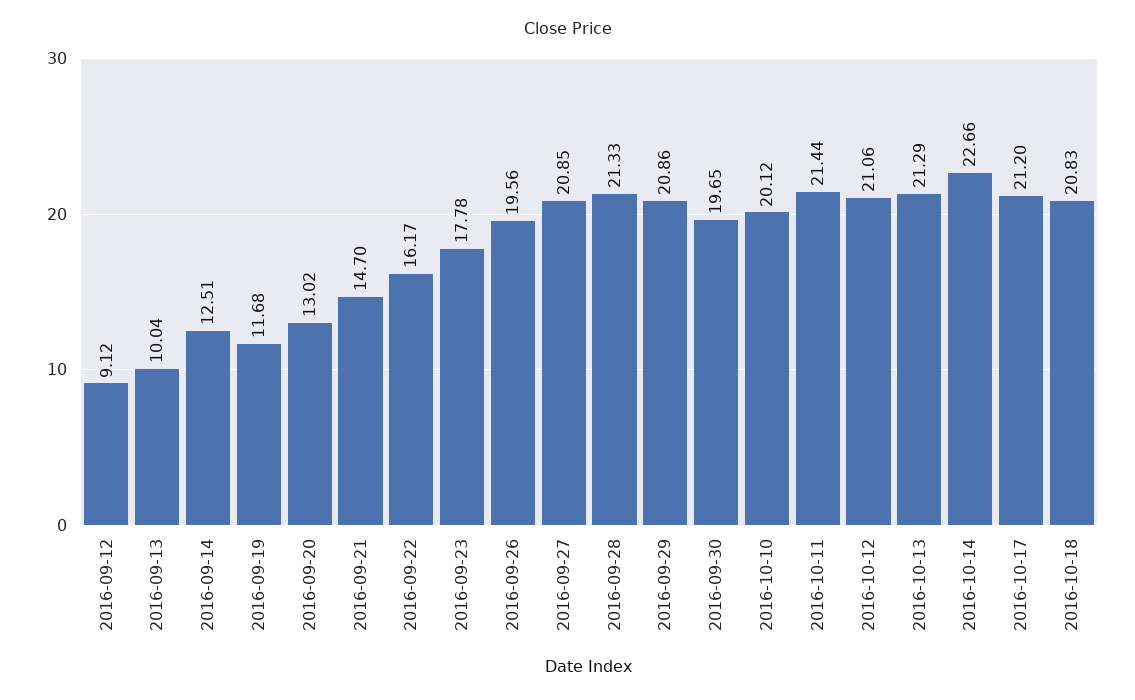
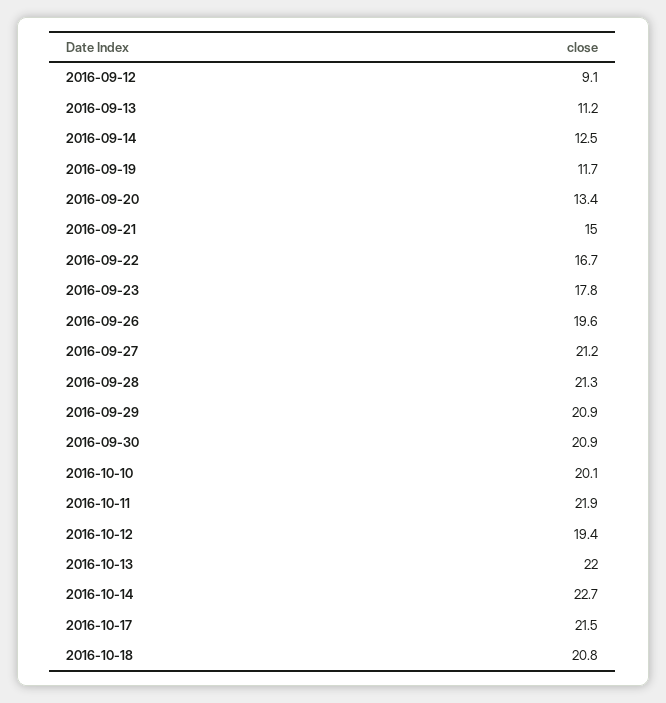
  {
    "2016-09-12": 9.12,
-   "2016-09-13": 10.04,
+   "2016-09-13": 11.2,
    "2016-09-14": 12.51,
    "2016-09-19": 11.68,
-   "2016-09-20": 13.02,
+   "2016-09-20": 13.4,
-   "2016-09-21": 14.7,
+   "2016-09-21": 15,
-   "2016-09-22": 16.17,
+   "2016-09-22": 16.7,
    "2016-09-23": 17.78,
    "2016-09-26": 19.56,
-   "2016-09-27": 20.85,
+   "2016-09-27": 21.2,
    "2016-09-28": 21.33,
    "2016-09-29": 20.86,
-   "2016-09-30": 19.65,
+   "2016-09-30": 20.9,
    "2016-10-10": 20.12,
-   "2016-10-11": 21.44,
+   "2016-10-11": 21.9,
-   "2016-10-12": 21.06,
+   "2016-10-12": 19.4,
-   "2016-10-13": 21.29,
+   "2016-10-13": 22,
    "2016-10-14": 22.66,
-   "2016-10-17": 21.2,
+   "2016-10-17": 21.5,
    "2016-10-18": 20.83
  }

